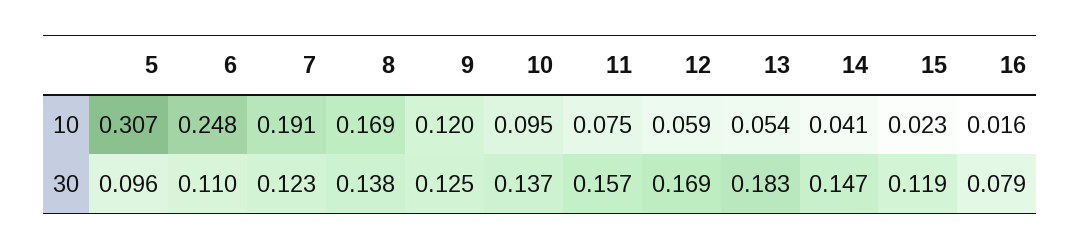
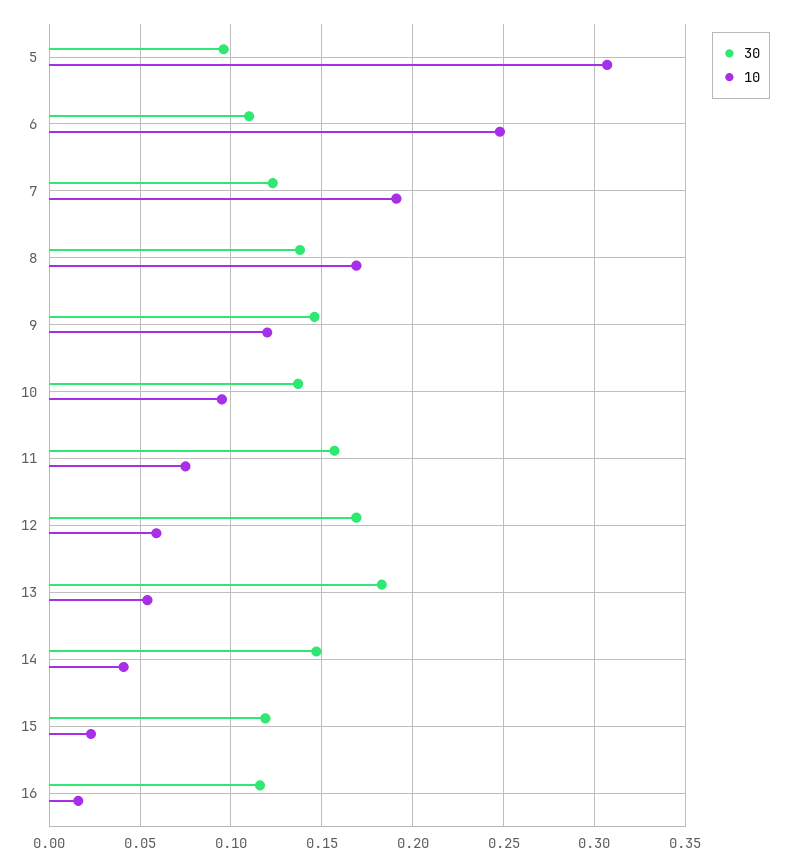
  {
    "10": {
      "5": 0.307,
      "6": 0.248,
      "7": 0.191,
      "8": 0.169,
      "9": 0.12,
      "10": 0.095,
      "11": 0.075,
      "12": 0.059,
      "13": 0.054,
      "14": 0.041,
      "15": 0.023,
      "16": 0.016
    },
    "30": {
      "5": 0.096,
      "6": 0.11,
      "7": 0.123,
      "8": 0.138,
-     "9": 0.125,
+     "9": 0.145,
      "10": 0.137,
      "11": 0.157,
      "12": 0.169,
      "13": 0.183,
      "14": 0.147,
      "15": 0.119,
-     "16": 0.079
+     "16": 0.115
    }
  }

